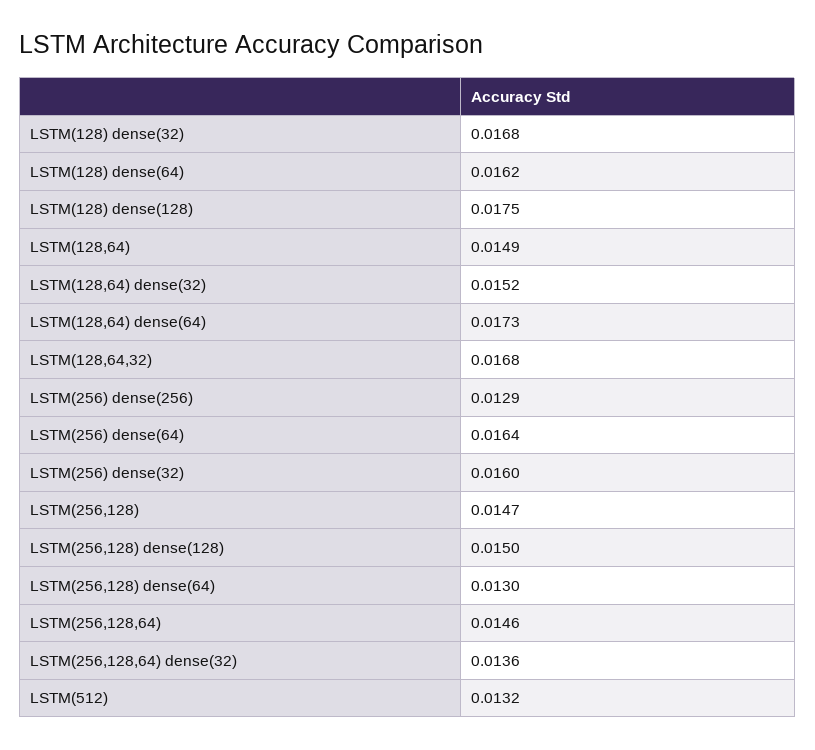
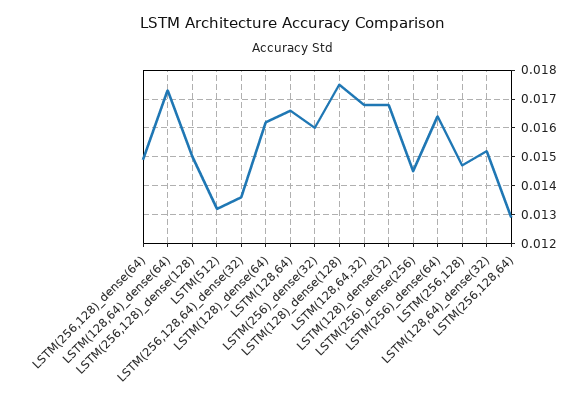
  {
    "LSTM(128) dense(32)": 0.0168,
    "LSTM(128) dense(64)": 0.0162,
    "LSTM(128) dense(128)": 0.0175,
-   "LSTM(128,64)": 0.0149,
+   "LSTM(128,64)": 0.0165,
    "LSTM(128,64) dense(32)": 0.0152,
    "LSTM(128,64) dense(64)": 0.0173,
    "LSTM(128,64,32)": 0.0168,
-   "LSTM(256) dense(256)": 0.0129,
+   "LSTM(256) dense(256)": 0.0145,
    "LSTM(256) dense(64)": 0.0164,
    "LSTM(256) dense(32)": 0.016,
    "LSTM(256,128)": 0.0147,
    "LSTM(256,128) dense(128)": 0.015,
-   "LSTM(256,128) dense(64)": 0.013,
+   "LSTM(256,128) dense(64)": 0.015,
-   "LSTM(256,128,64)": 0.0146,
+   "LSTM(256,128,64)": 0.013,
    "LSTM(256,128,64) dense(32)": 0.0136,
    "LSTM(512)": 0.0132
  }

